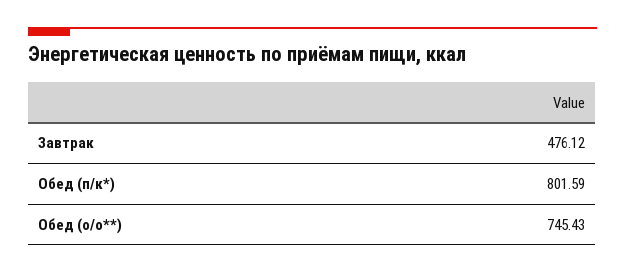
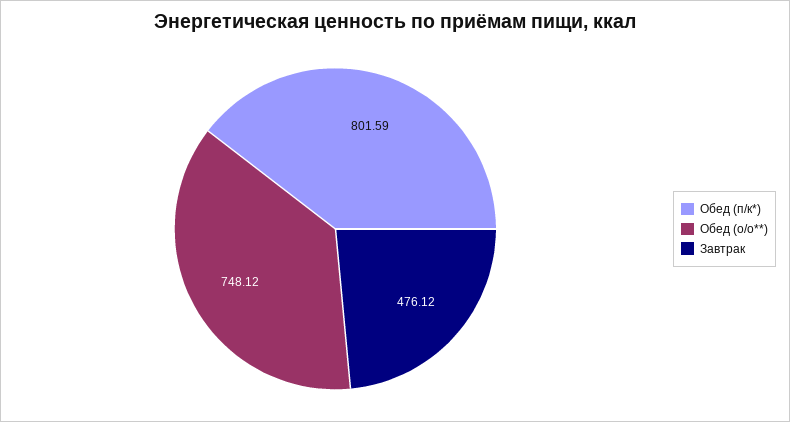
  {
    "Завтрак": 476.12,
    "Обед (п/к*)": 801.59,
-   "Обед (о/о**)": 745.43
+   "Обед (о/о**)": 748.12
  }

